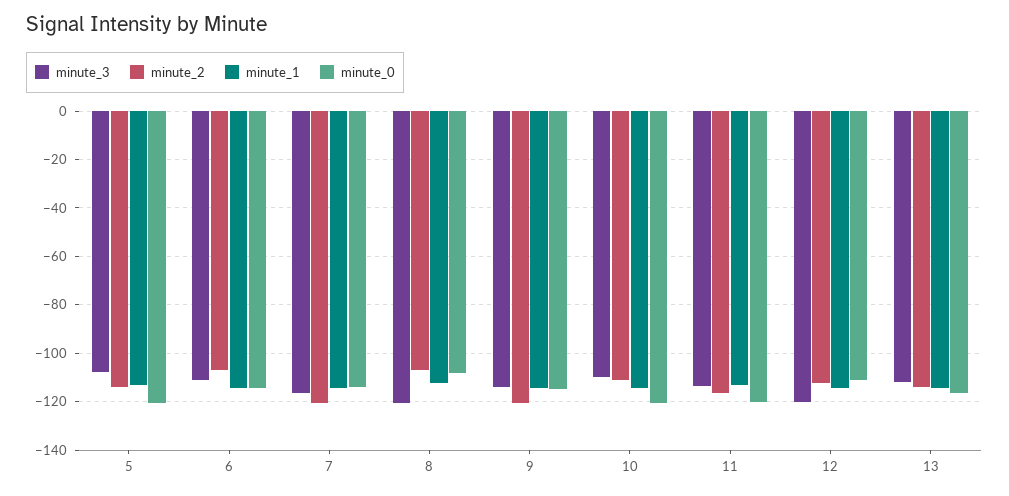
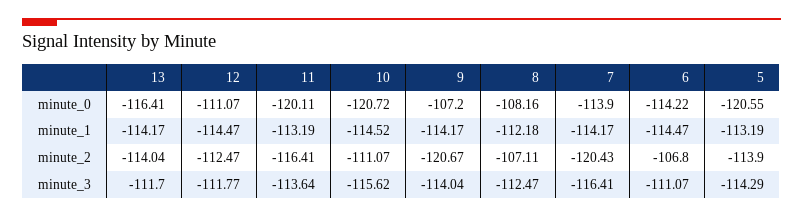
  {
    "minute_3": {
-     "5": -107.5,
+     "5": -114.29,
      "6": -111.07,
      "7": -116.41,
-     "8": -120,
+     "8": -112.47,
      "9": -114.04,
-     "10": -110,
+     "10": -115.62,
      "11": -113.64,
-     "12": -120,
+     "12": -111.77,
      "13": -111.7
    },
    "minute_2": {
      "5": -113.9,
      "6": -106.8,
      "7": -120.43,
      "8": -107.11,
      "9": -120.67,
      "10": -111.07,
      "11": -116.41,
      "12": -112.47,
      "13": -114.04
    },
    "minute_1": {
      "5": -113.19,
      "6": -114.47,
      "7": -114.17,
      "8": -112.18,
      "9": -114.17,
      "10": -114.52,
      "11": -113.19,
      "12": -114.47,
      "13": -114.17
    },
    "minute_0": {
      "5": -120.55,
      "6": -114.22,
      "7": -113.9,
      "8": -108.16,
-     "9": -115,
+     "9": -107.2,
      "10": -120.72,
      "11": -120.11,
      "12": -111.07,
      "13": -116.41
    }
  }

